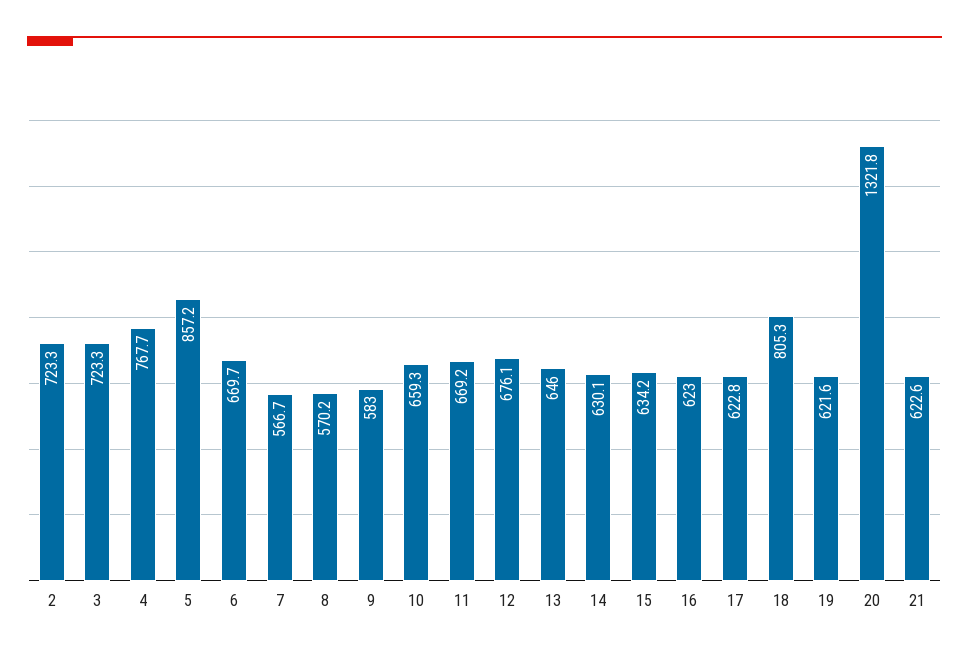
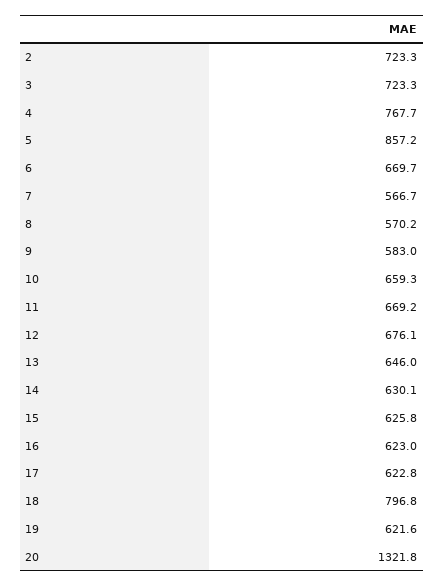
  {
    "2": 723.3,
    "3": 723.3,
    "4": 767.7,
    "5": 857.2,
    "6": 669.7,
    "7": 566.7,
    "8": 570.2,
    "9": 583,
    "10": 659.3,
    "11": 669.2,
    "12": 676.1,
    "13": 646,
    "14": 630.1,
-   "15": 634.2,
+   "15": 625.8,
    "16": 623,
    "17": 622.8,
-   "18": 805.3,
+   "18": 796.8,
    "19": 621.6,
-   "20": 1321.8,
+   "20": 1321.8
-   "21": 622.6
  }

